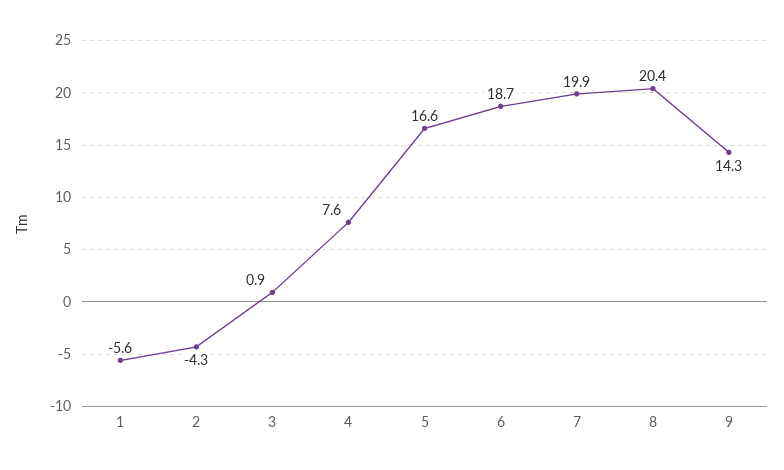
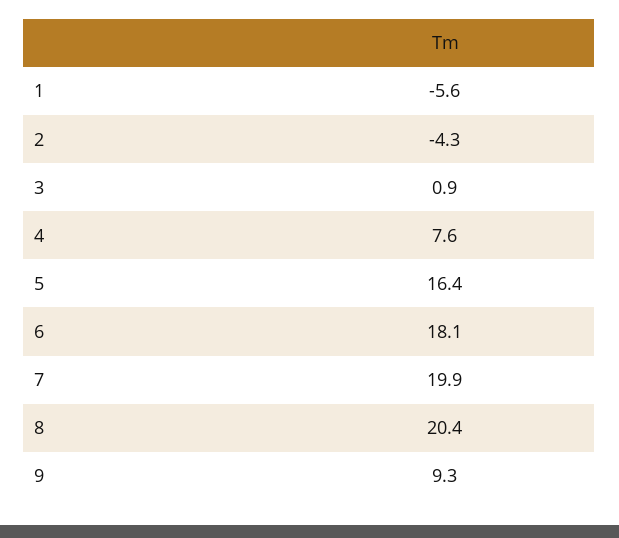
  {
    "1": -5.6,
    "2": -4.3,
    "3": 0.9,
    "4": 7.6,
-   "5": 16.6,
+   "5": 16.4,
-   "6": 18.7,
+   "6": 18.1,
    "7": 19.9,
    "8": 20.4,
-   "9": 14.3
+   "9": 9.3
  }

